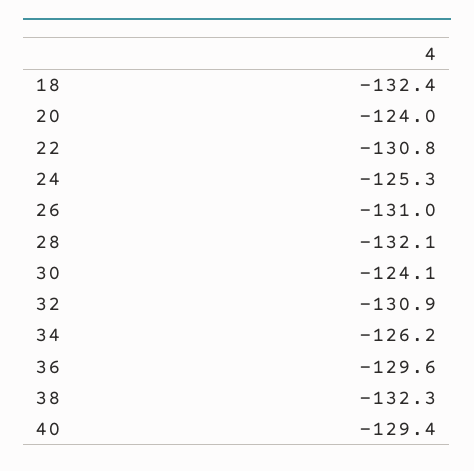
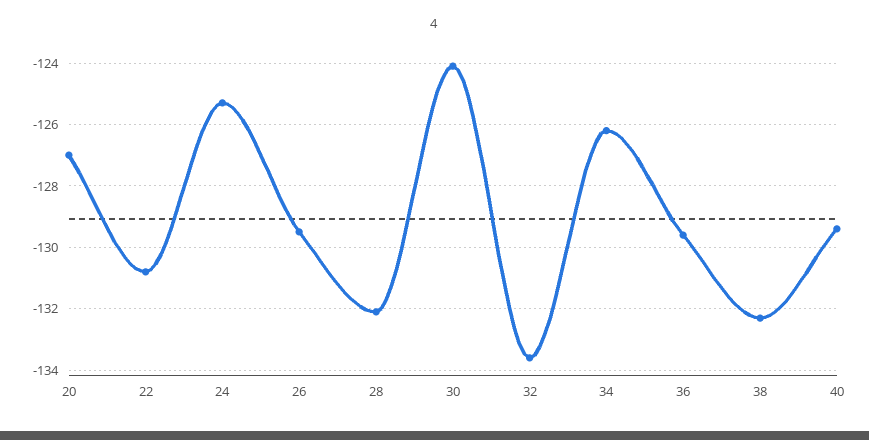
  {
-   "18": -132.4,
-   "20": -124,
+   "20": -127,
    "22": -130.8,
    "24": -125.3,
-   "26": -131,
+   "26": -129.5,
    "28": -132.1,
    "30": -124.1,
-   "32": -130.9,
+   "32": -133.5,
    "34": -126.2,
    "36": -129.6,
    "38": -132.3,
    "40": -129.4
  }

